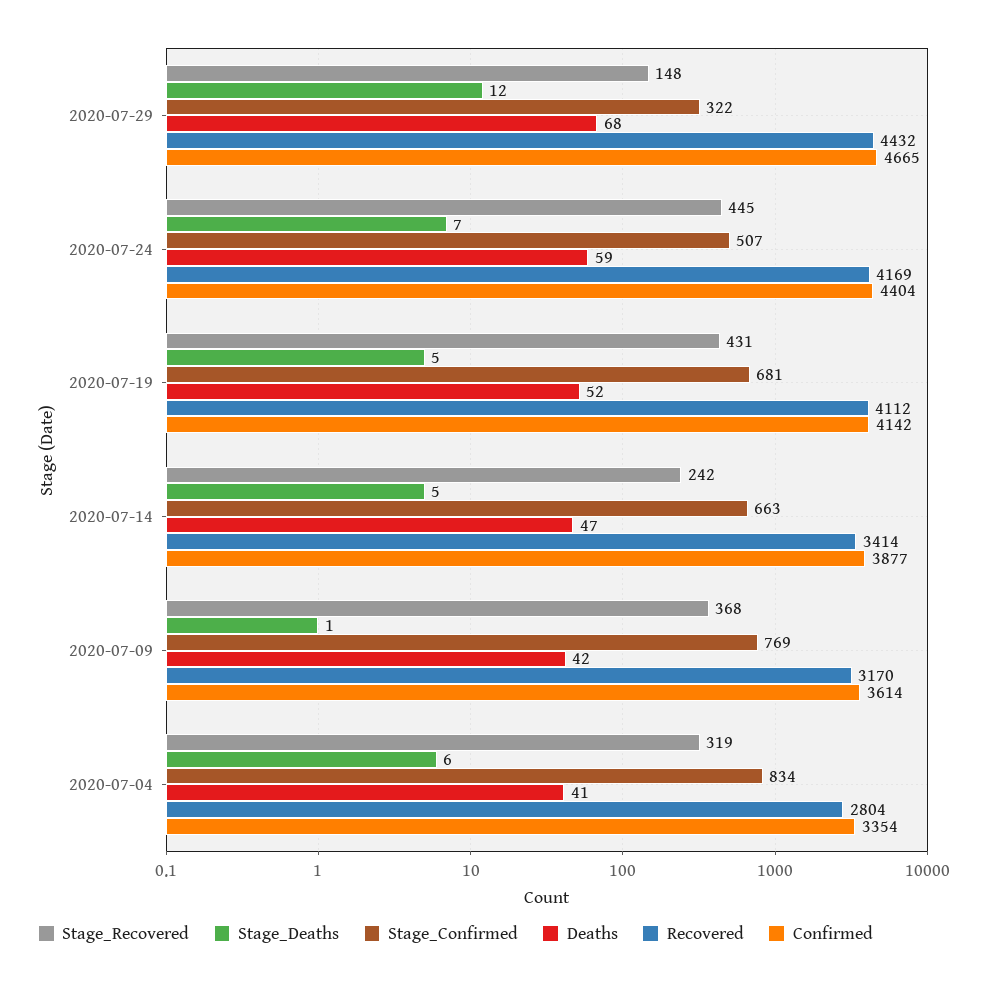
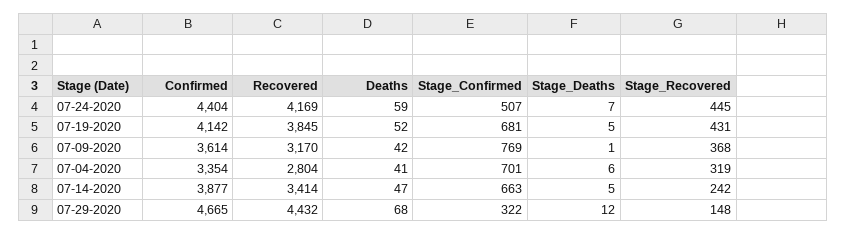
  {
    "Stage_Recovered": {
      "2020-07-29": 148,
      "2020-07-24": 445,
      "2020-07-19": 431,
      "2020-07-14": 242,
      "2020-07-09": 368,
      "2020-07-04": 319
    },
    "Stage_Deaths": {
      "2020-07-29": 12,
      "2020-07-24": 7,
      "2020-07-19": 5,
      "2020-07-14": 5,
      "2020-07-09": 1,
      "2020-07-04": 6
    },
    "Stage_Confirmed": {
      "2020-07-29": 322,
      "2020-07-24": 507,
      "2020-07-19": 681,
      "2020-07-14": 663,
      "2020-07-09": 769,
-     "2020-07-04": 834
+     "2020-07-04": 701
    },
    "Deaths": {
      "2020-07-29": 68,
      "2020-07-24": 59,
      "2020-07-19": 52,
      "2020-07-14": 47,
      "2020-07-09": 42,
      "2020-07-04": 41
    },
    "Recovered": {
      "2020-07-29": 4432,
      "2020-07-24": 4169,
-     "2020-07-19": 4112,
+     "2020-07-19": 3845,
      "2020-07-14": 3414,
      "2020-07-09": 3170,
      "2020-07-04": 2804
    },
    "Confirmed": {
      "2020-07-29": 4665,
      "2020-07-24": 4404,
      "2020-07-19": 4142,
      "2020-07-14": 3877,
      "2020-07-09": 3614,
      "2020-07-04": 3354
    }
  }

